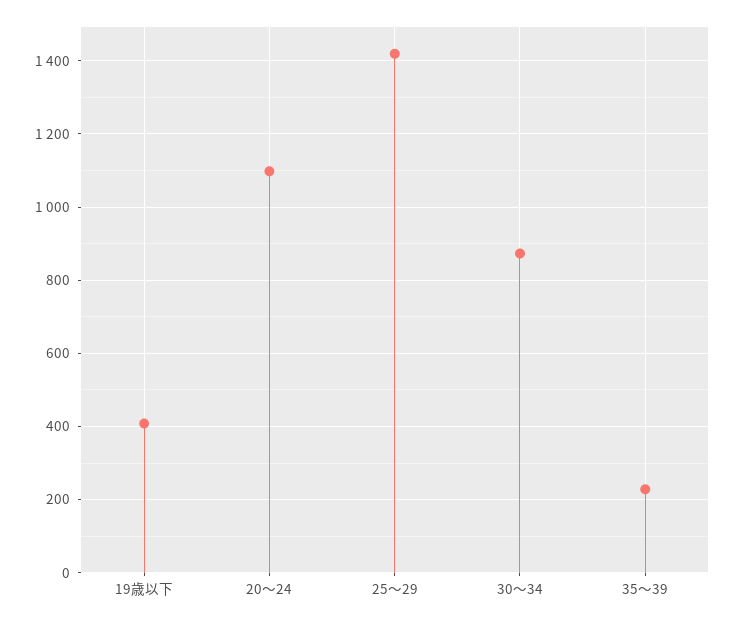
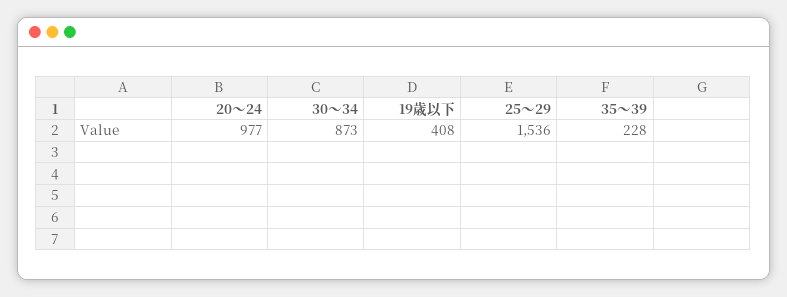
  {
    "19歳以下": 408,
-   "20～24": 1100,
+   "20～24": 977,
-   "25～29": 1420,
+   "25～29": 1536,
    "30～34": 873,
    "35～39": 228
  }

